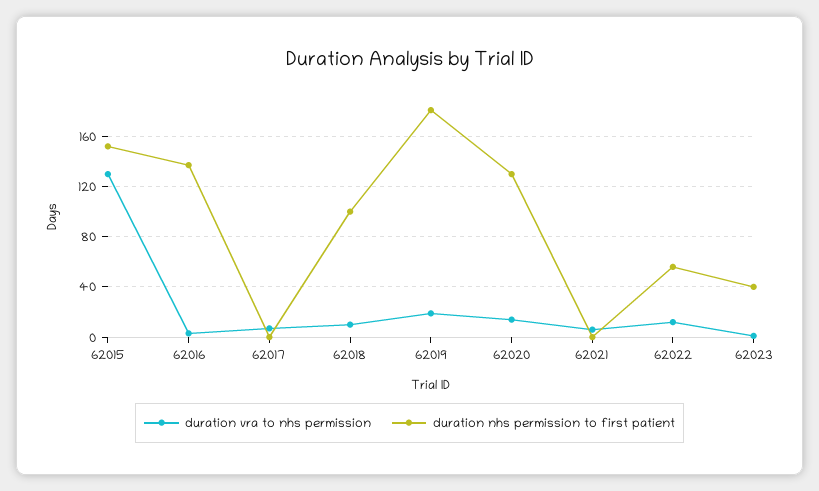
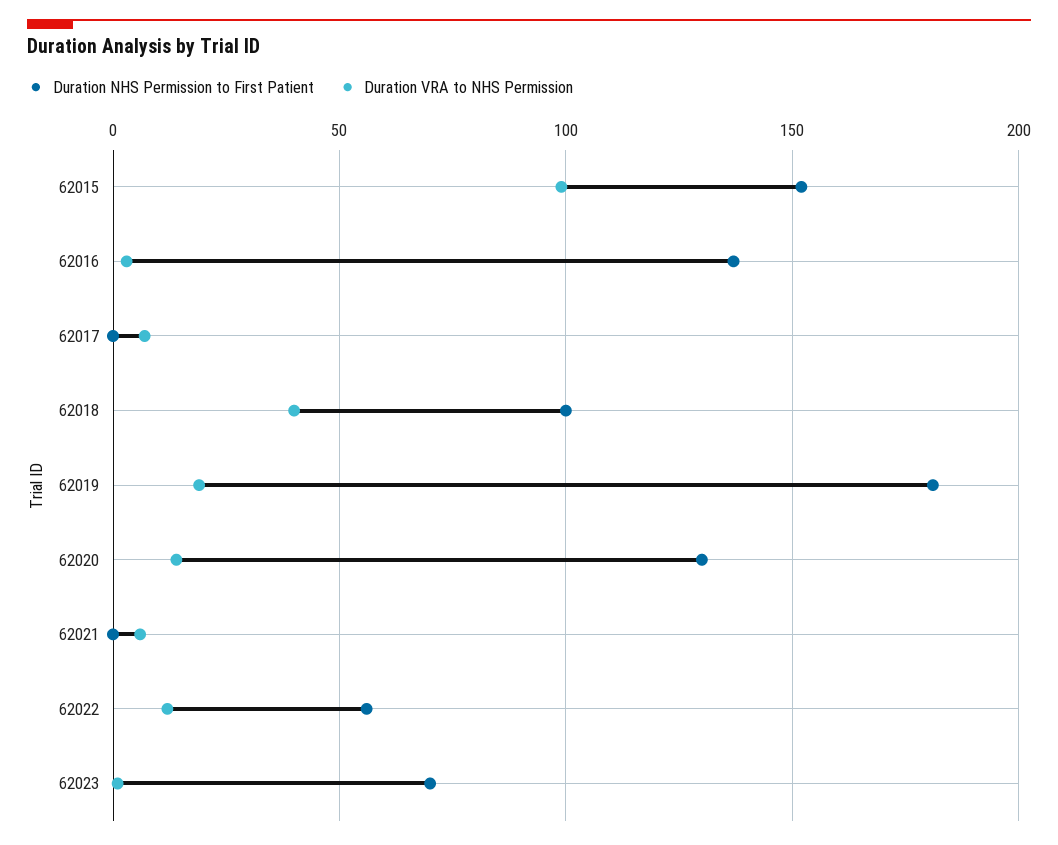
  {
    "duration vra to nhs permission": {
-     "62015": 130,
+     "62015": 100,
      "62016": 5,
      "62017": 5,
-     "62018": 10,
+     "62018": 40,
      "62019": 20,
      "62020": 15,
      "62021": 5,
      "62022": 10,
      "62023": 0
    },
    "duration nhs permission to first patient": {
      "62015": 150,
      "62016": 135,
      "62017": 0,
      "62018": 100,
      "62019": 180,
      "62020": 130,
      "62021": 0,
      "62022": 55,
-     "62023": 40
+     "62023": 70
    }
  }

